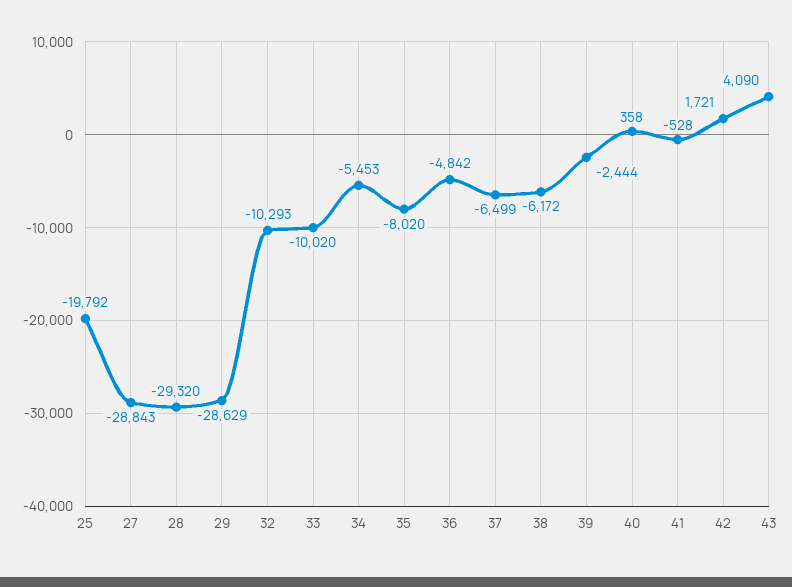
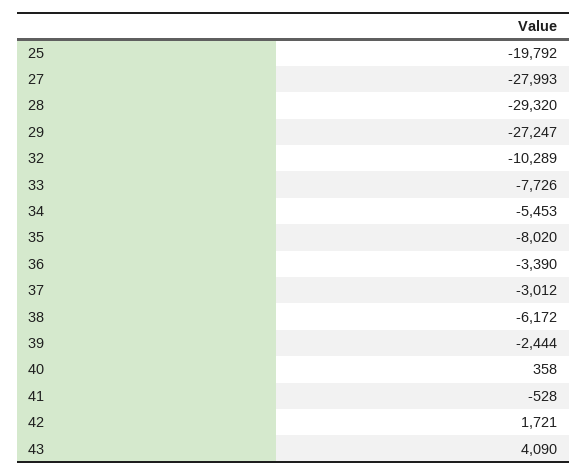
  {
    "25": -19792,
-   "27": -28843,
+   "27": -27993,
    "28": -29320,
-   "29": -28629,
+   "29": -27247,
-   "32": -10293,
+   "32": -10289,
-   "33": -10020,
+   "33": -7726,
    "34": -5453,
    "35": -8020,
-   "36": -4842,
+   "36": -3390,
-   "37": -6499,
+   "37": -3012,
    "38": -6172,
    "39": -2444,
    "40": 358,
    "41": -528,
    "42": 1721,
    "43": 4090
  }

